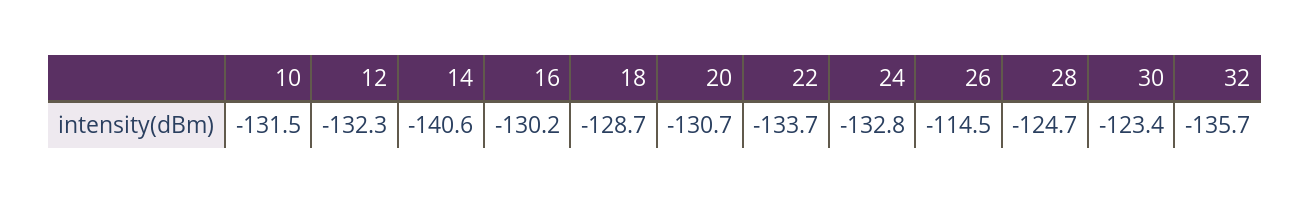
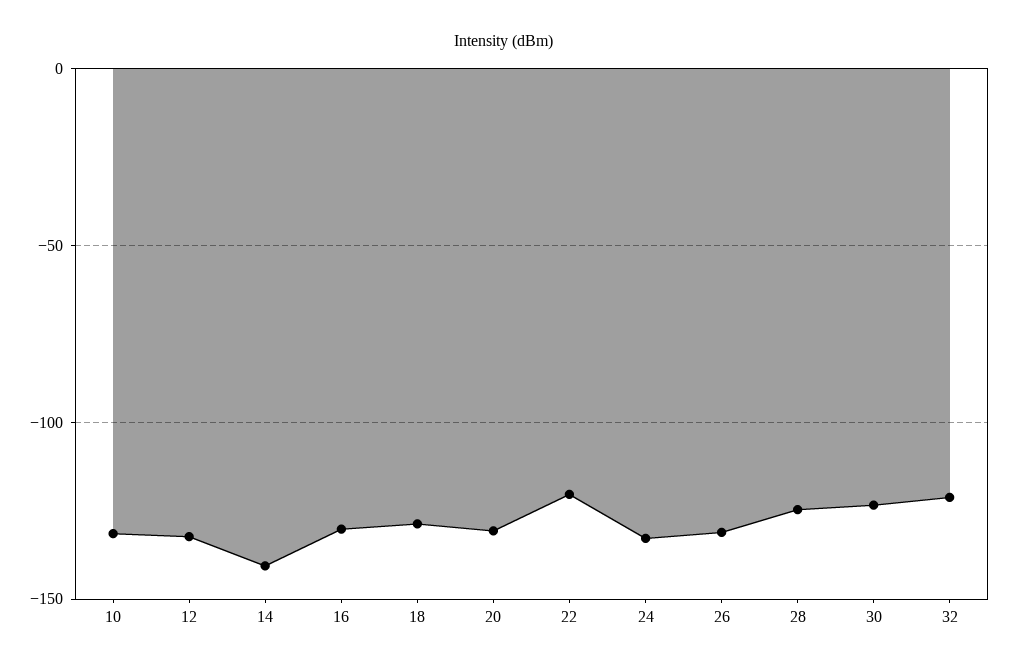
  {
    "10": -131.5,
    "12": -132.3,
    "14": -140.6,
    "16": -130.2,
    "18": -128.7,
    "20": -130.7,
-   "22": -133.7,
+   "22": -120,
    "24": -132.8,
-   "26": -114.5,
+   "26": -130,
    "28": -124.7,
    "30": -123.4,
-   "32": -135.7
+   "32": -120
  }

